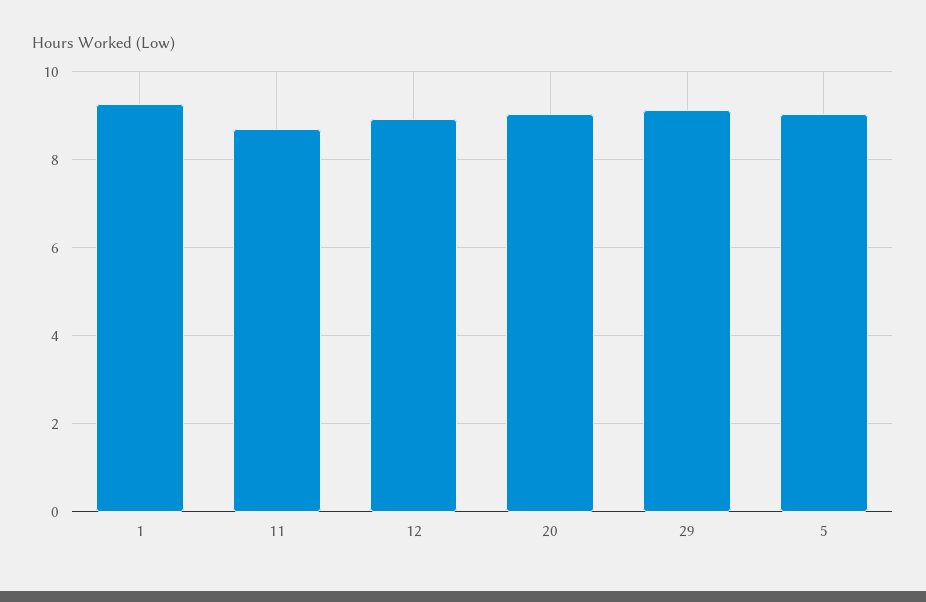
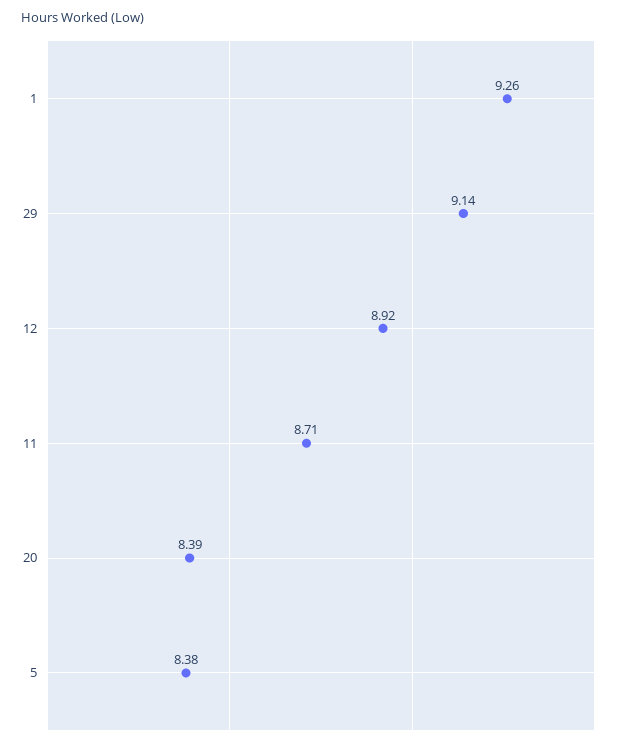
  {
    "1": 9.26,
    "11": 8.71,
    "12": 8.92,
-   "20": 9,
+   "20": 8.39,
    "29": 9.14,
-   "5": 9
+   "5": 8.38
  }

